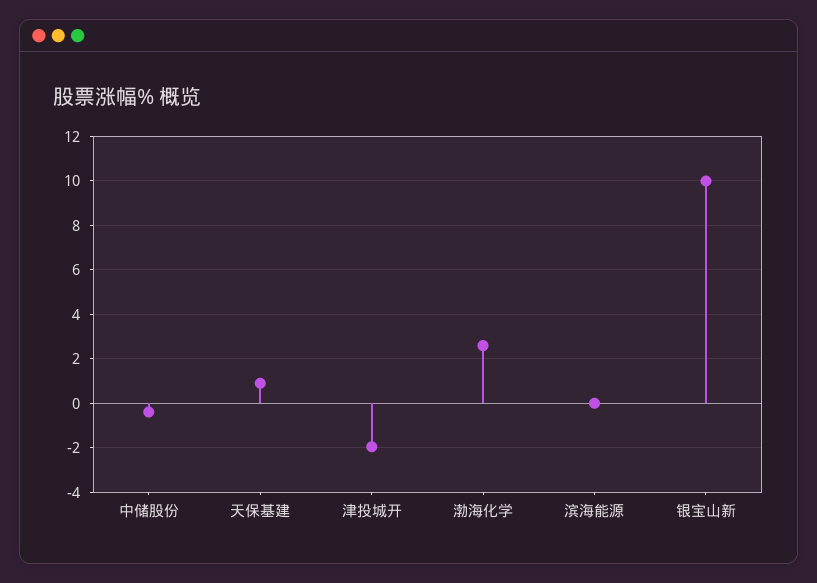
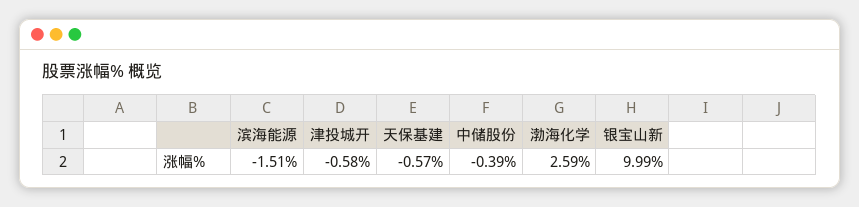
  {
    "中储股份": -0.39,
-   "天保基建": 1,
+   "天保基建": -0.57,
-   "津投城开": -2,
+   "津投城开": -0.58,
    "渤海化学": 2.59,
-   "滨海能源": 0,
+   "滨海能源": -1.51,
    "银宝山新": 9.99
  }

